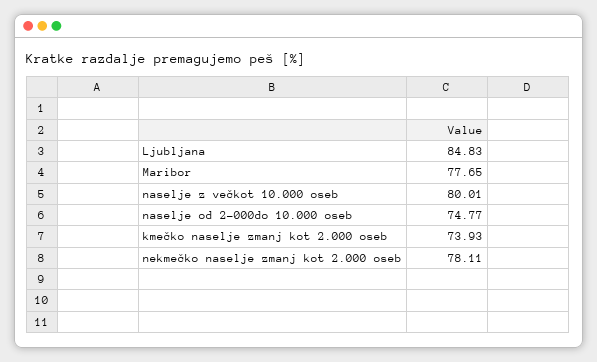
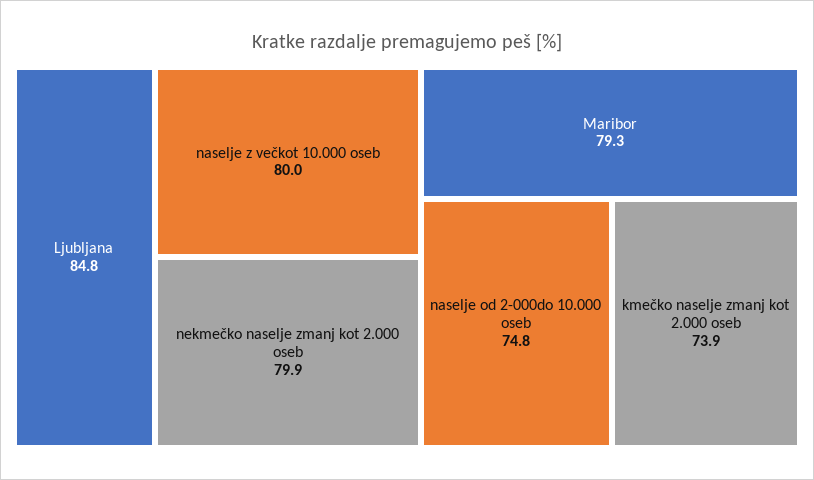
  {
    "Ljubljana": 84.83,
-   "Maribor": 77.65,
+   "Maribor": 79.3,
    "naselje z večkot 10.000 oseb": 80.01,
    "naselje od 2-000do 10.000 oseb": 74.77,
    "kmečko naselje zmanj kot 2.000 oseb": 73.93,
-   "nekmečko naselje zmanj kot 2.000 oseb": 78.11
+   "nekmečko naselje zmanj kot 2.000 oseb": 79.9
  }

